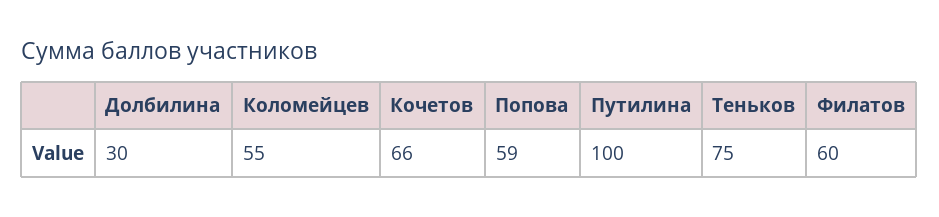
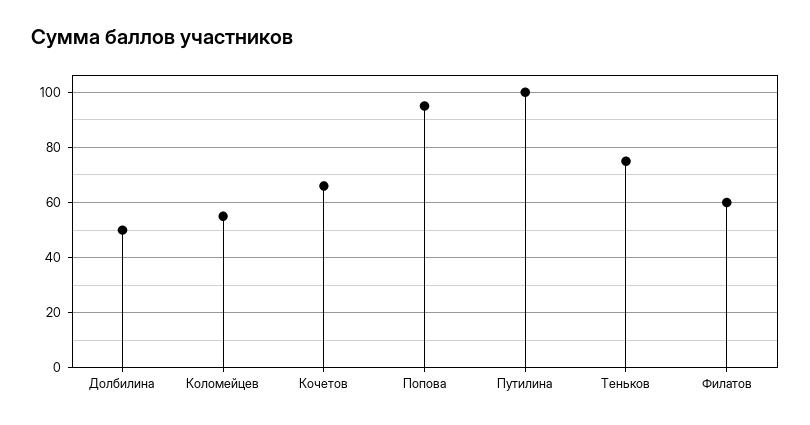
  {
-   "Долбилина": 30,
+   "Долбилина": 50,
    "Коломейцев": 55,
    "Кочетов": 66,
-   "Попова": 59,
+   "Попова": 95,
    "Путилина": 100,
    "Теньков": 75,
    "Филатов": 60
  }

